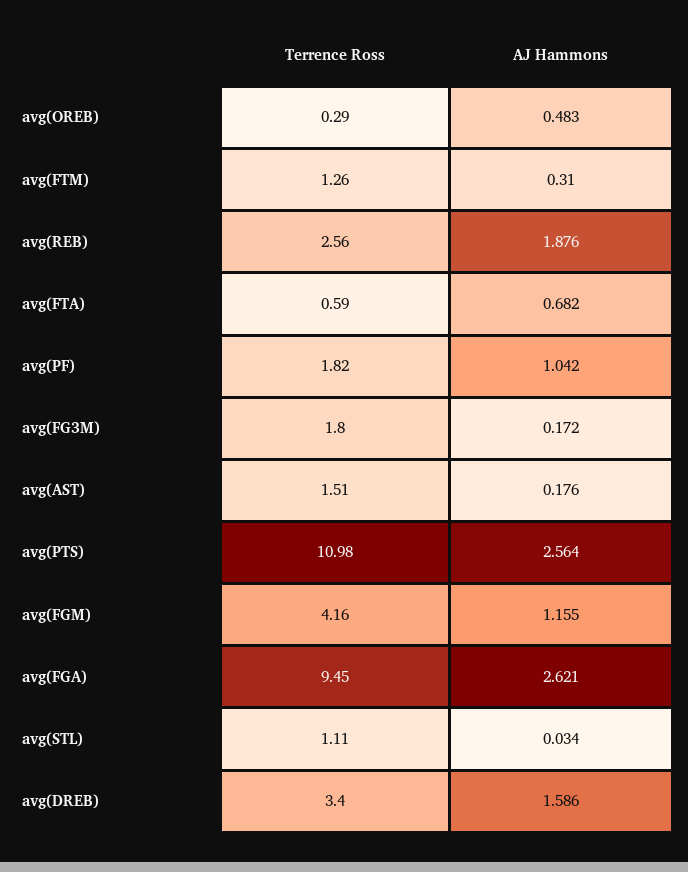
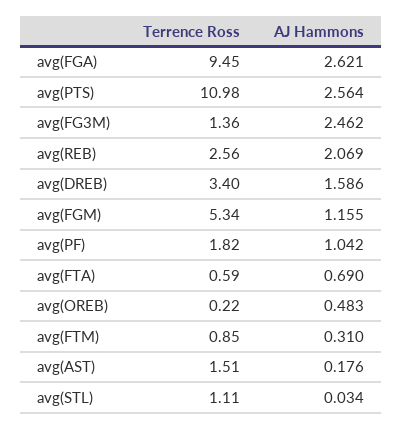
  {
    "Terrence Ross": {
-     "avg(OREB)": 0.29,
+     "avg(OREB)": 0.22,
-     "avg(FTM)": 1.26,
+     "avg(FTM)": 0.85,
      "avg(REB)": 2.56,
      "avg(FTA)": 0.59,
      "avg(PF)": 1.82,
-     "avg(FG3M)": 1.8,
+     "avg(FG3M)": 1.36,
      "avg(AST)": 1.51,
      "avg(PTS)": 10.98,
-     "avg(FGM)": 4.16,
+     "avg(FGM)": 5.34,
      "avg(FGA)": 9.45,
      "avg(STL)": 1.11,
      "avg(DREB)": 3.4
    },
    "AJ Hammons": {
      "avg(OREB)": 0.483,
      "avg(FTM)": 0.31,
-     "avg(REB)": 1.876,
+     "avg(REB)": 2.069,
-     "avg(FTA)": 0.682,
+     "avg(FTA)": 0.69,
      "avg(PF)": 1.042,
-     "avg(FG3M)": 0.172,
+     "avg(FG3M)": 2.462,
      "avg(AST)": 0.176,
      "avg(PTS)": 2.564,
      "avg(FGM)": 1.155,
      "avg(FGA)": 2.621,
      "avg(STL)": 0.034,
      "avg(DREB)": 1.586
    }
  }

